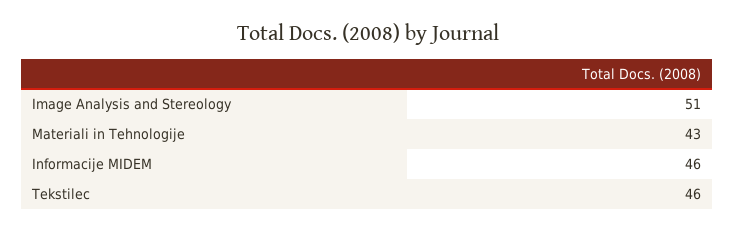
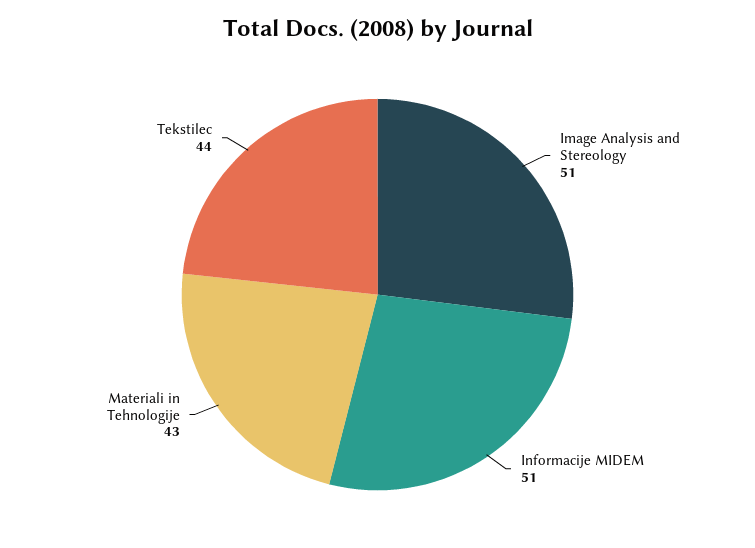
  {
    "Image Analysis and Stereology": 51,
    "Materiali in Tehnologije": 43,
-   "Informacije MIDEM": 46,
+   "Informacije MIDEM": 51,
-   "Tekstilec": 46
+   "Tekstilec": 44
  }

